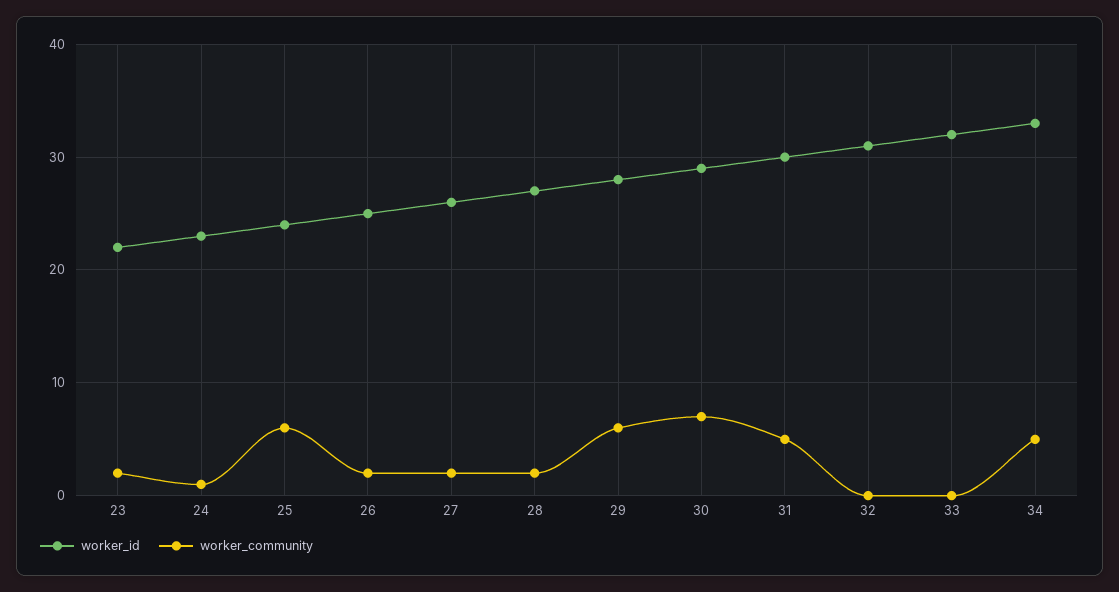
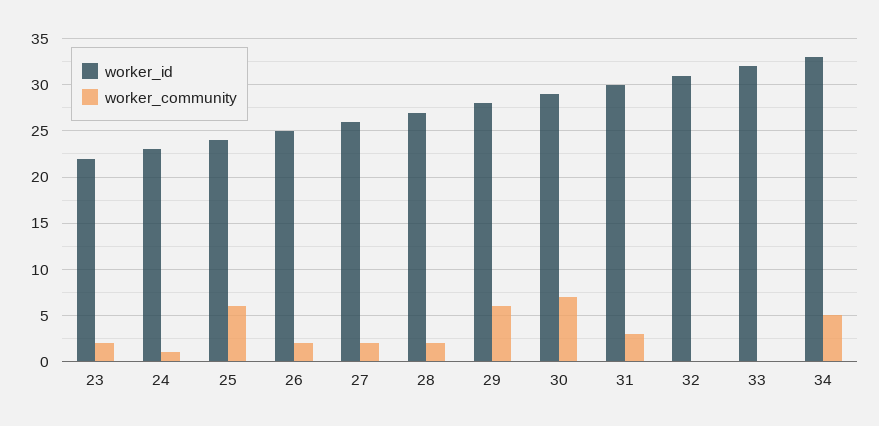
  {
    "worker_id": {
      "23": 22,
      "24": 23,
      "25": 24,
      "26": 25,
      "27": 26,
      "28": 27,
      "29": 28,
      "30": 29,
      "31": 30,
      "32": 31,
      "33": 32,
      "34": 33
    },
    "worker_community": {
      "23": 2,
      "24": 1,
      "25": 6,
      "26": 2,
      "27": 2,
      "28": 2,
      "29": 6,
      "30": 7,
-     "31": 5,
+     "31": 3,
      "32": 0,
      "33": 0,
      "34": 5
    }
  }

